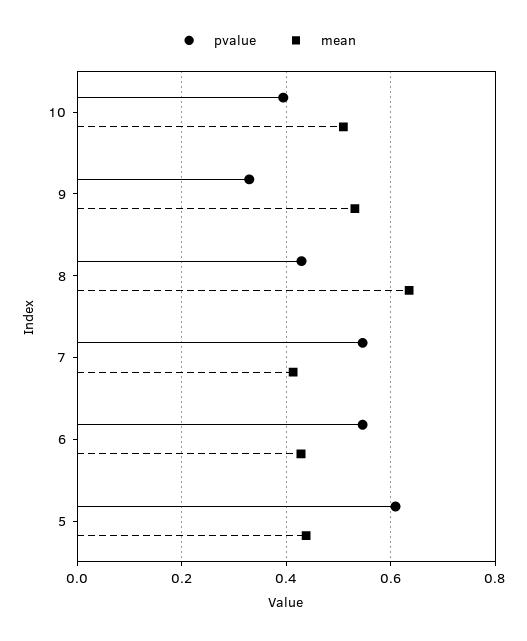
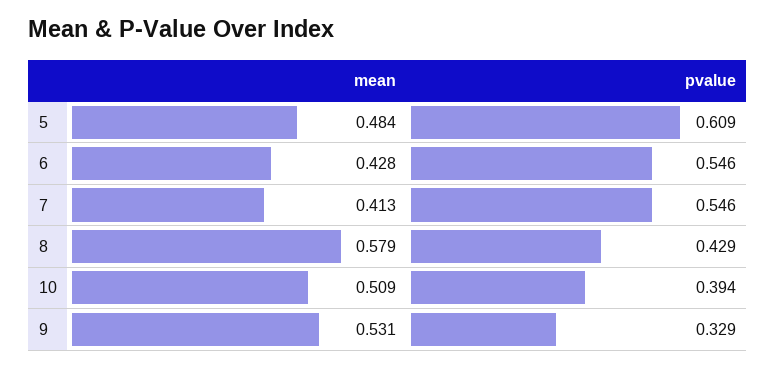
  {
    "pvalue": {
      "10": 0.394,
      "9": 0.329,
      "8": 0.429,
      "7": 0.546,
      "6": 0.546,
      "5": 0.609
    },
    "mean": {
      "10": 0.509,
      "9": 0.531,
-     "8": 0.64,
+     "8": 0.579,
      "7": 0.413,
      "6": 0.428,
-     "5": 0.44
+     "5": 0.484
    }
  }

